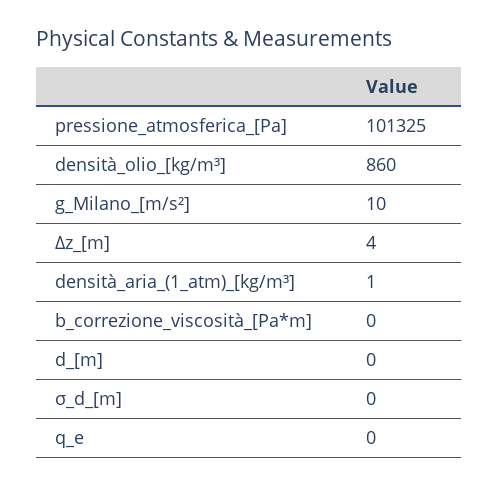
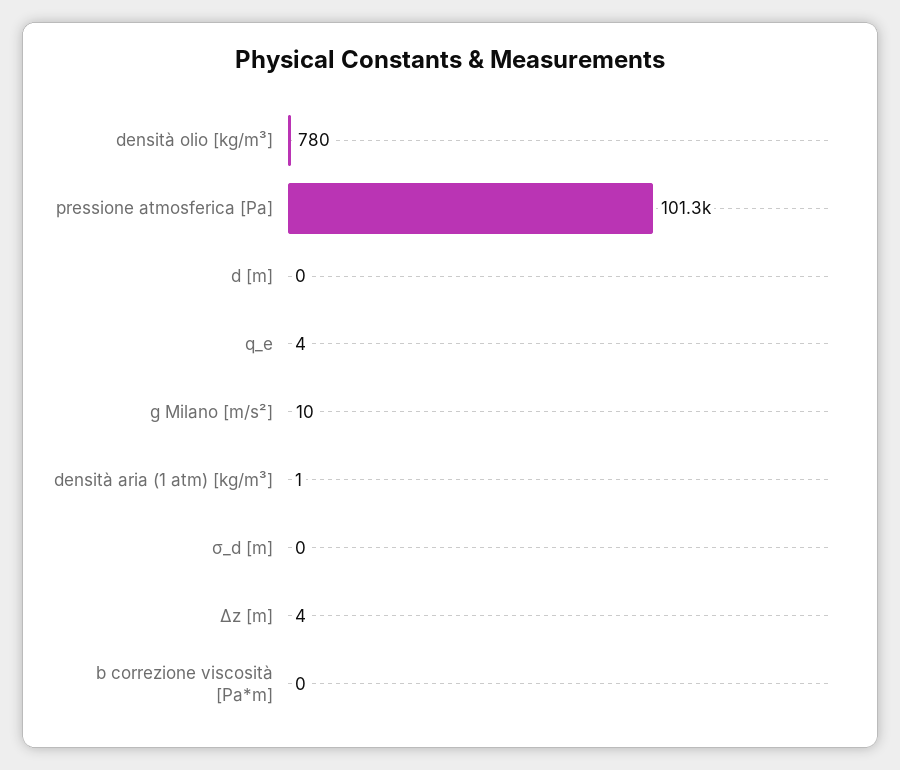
  {
    "pressione_atmosferica_[Pa]": 101325,
-   "densità_olio_[kg/m³]": 860,
+   "densità_olio_[kg/m³]": 780,
    "g_Milano_[m/s²]": 10,
    "Δz_[m]": 4,
    "densità_aria_(1_atm)_[kg/m³]": 1,
    "b_correzione_viscosità_[Pa*m]": 0,
    "d_[m]": 0,
    "σ_d_[m]": 0,
-   "q_e": 0
+   "q_e": 4
  }

